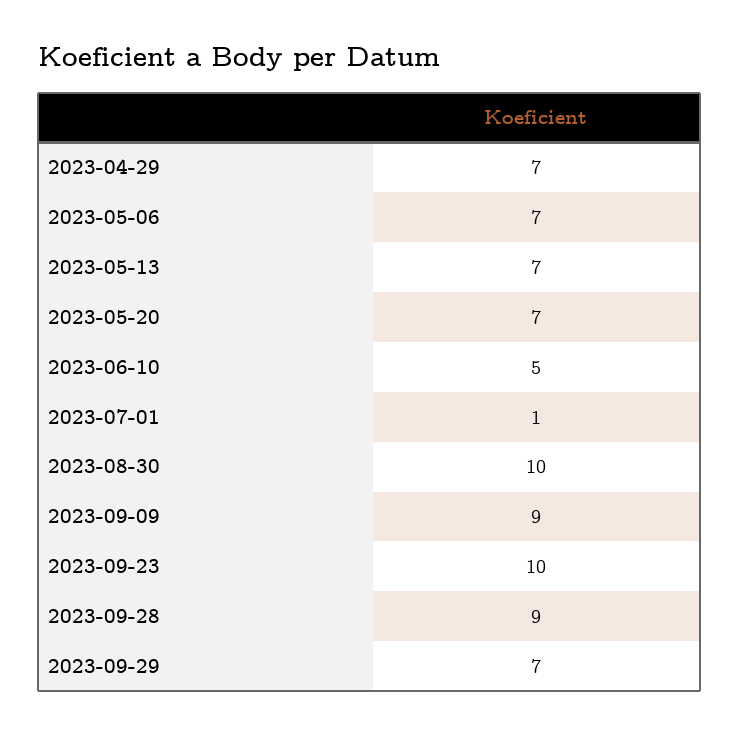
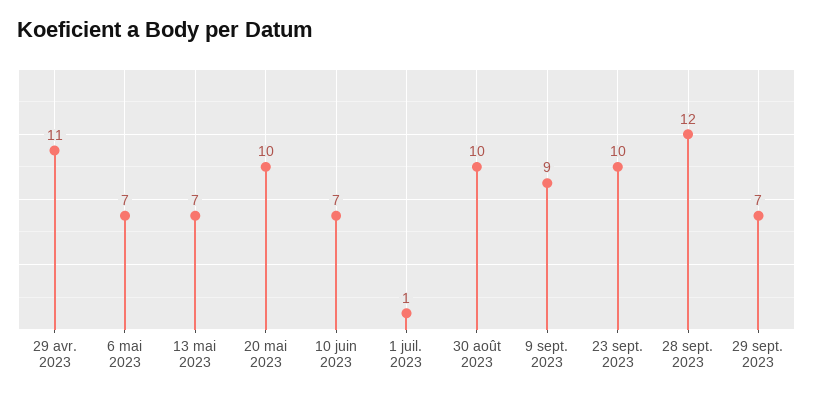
  {
-   "2023-04-29": 7,
+   "2023-04-29": 11,
    "2023-05-06": 7,
    "2023-05-13": 7,
-   "2023-05-20": 7,
+   "2023-05-20": 10,
-   "2023-06-10": 5,
+   "2023-06-10": 7,
    "2023-07-01": 1,
    "2023-08-30": 10,
    "2023-09-09": 9,
    "2023-09-23": 10,
-   "2023-09-28": 9,
+   "2023-09-28": 12,
    "2023-09-29": 7
  }

